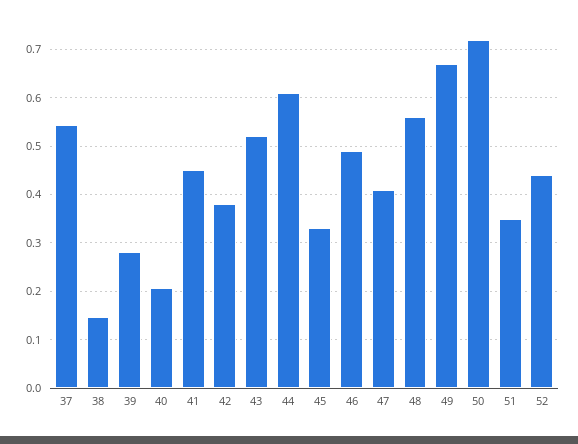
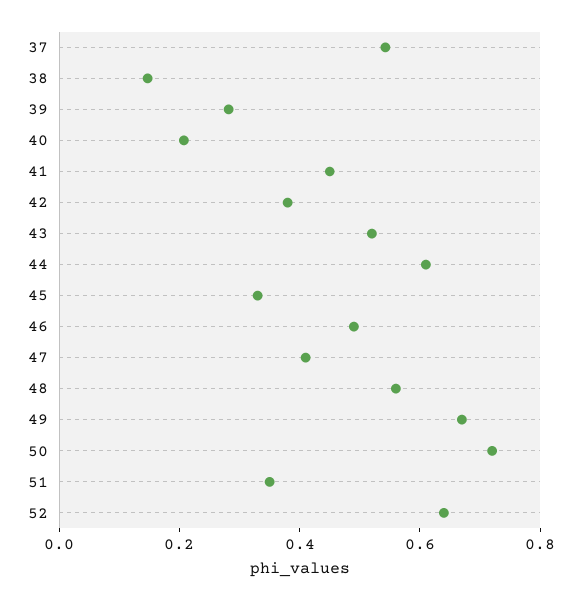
  {
    "37": 0.54,
    "38": 0.14,
    "39": 0.28,
    "40": 0.2,
    "41": 0.46,
    "42": 0.38,
    "43": 0.52,
    "44": 0.62,
    "45": 0.34,
    "46": 0.5,
    "47": 0.42,
    "48": 0.56,
    "49": 0.68,
    "50": 0.72,
    "51": 0.36,
-   "52": 0.44
+   "52": 0.65
  }

